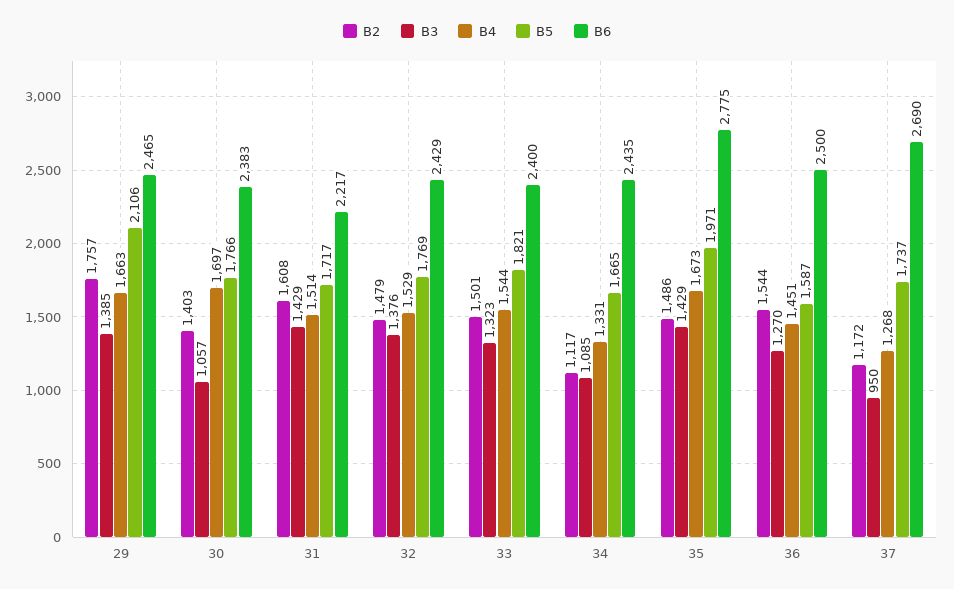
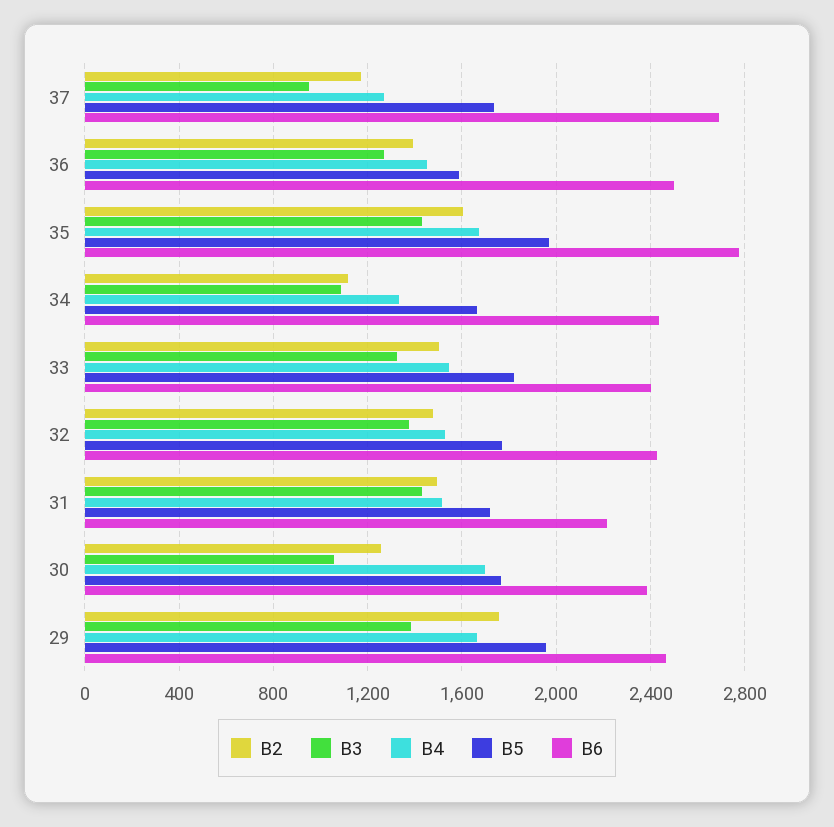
  {
    "B2": {
      "29": 1757,
-     "30": 1403,
+     "30": 1250,
-     "31": 1608,
+     "31": 1500,
      "32": 1479,
      "33": 1501,
      "34": 1117,
-     "35": 1486,
+     "35": 1600,
-     "36": 1544,
+     "36": 1400,
      "37": 1172
    },
    "B3": {
      "29": 1385,
      "30": 1057,
      "31": 1429,
      "32": 1376,
      "33": 1323,
      "34": 1085,
      "35": 1429,
      "36": 1270,
      "37": 950
    },
    "B4": {
      "29": 1663,
      "30": 1697,
      "31": 1514,
      "32": 1529,
      "33": 1544,
      "34": 1331,
      "35": 1673,
      "36": 1451,
      "37": 1268
    },
    "B5": {
-     "29": 2106,
+     "29": 1950,
      "30": 1766,
      "31": 1717,
      "32": 1769,
      "33": 1821,
      "34": 1665,
      "35": 1971,
      "36": 1587,
      "37": 1737
    },
    "B6": {
      "29": 2465,
      "30": 2383,
      "31": 2217,
      "32": 2429,
      "33": 2400,
      "34": 2435,
      "35": 2775,
      "36": 2500,
      "37": 2690
    }
  }

